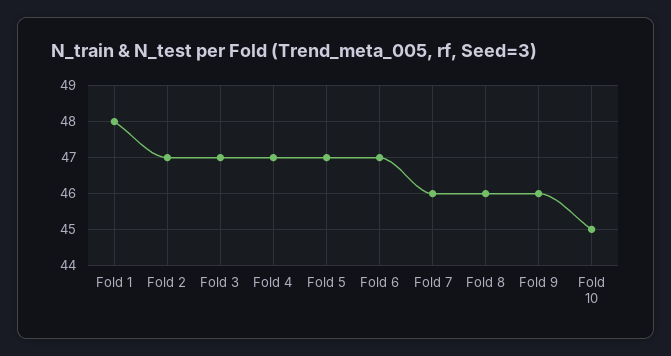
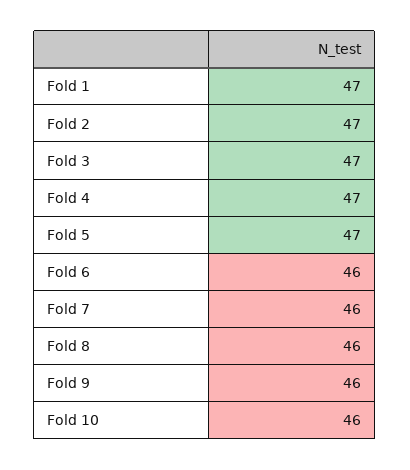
  {
-   "Fold 1": 48,
+   "Fold 1": 47,
    "Fold 2": 47,
    "Fold 3": 47,
    "Fold 4": 47,
    "Fold 5": 47,
-   "Fold 6": 47,
+   "Fold 6": 46,
    "Fold 7": 46,
    "Fold 8": 46,
    "Fold 9": 46,
-   "Fold 10": 45
+   "Fold 10": 46
  }

